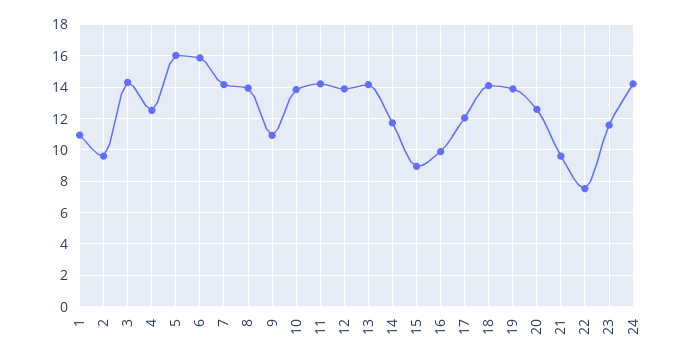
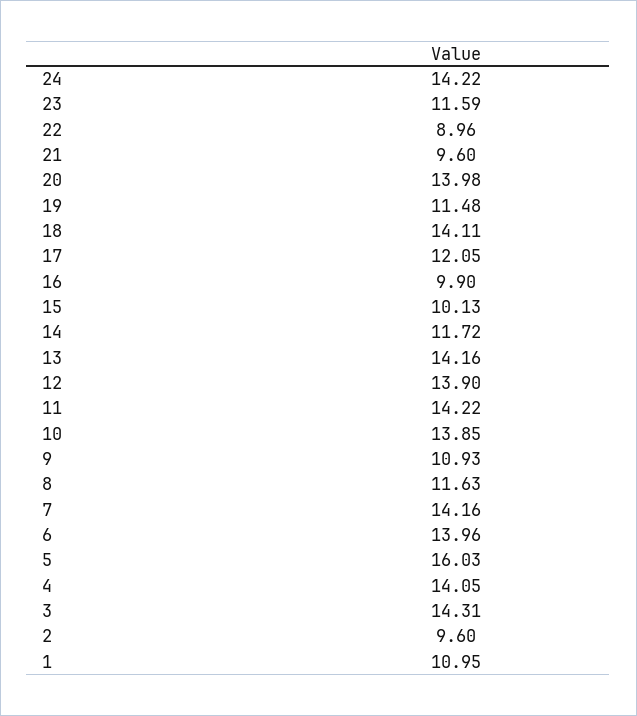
  {
    "1": 10.95,
    "2": 9.6,
    "3": 14.31,
-   "4": 12.5,
+   "4": 14.05,
    "5": 16.03,
-   "6": 16,
+   "6": 13.96,
    "7": 14.16,
-   "8": 14,
+   "8": 11.63,
    "9": 10.93,
    "10": 13.85,
    "11": 14.22,
    "12": 13.9,
    "13": 14.16,
    "14": 11.72,
-   "15": 9,
+   "15": 10.13,
    "16": 9.9,
    "17": 12.05,
    "18": 14.11,
-   "19": 14,
+   "19": 11.48,
-   "20": 12.5,
+   "20": 13.98,
    "21": 9.6,
-   "22": 7.5,
+   "22": 8.96,
    "23": 11.59,
    "24": 14.22
  }

